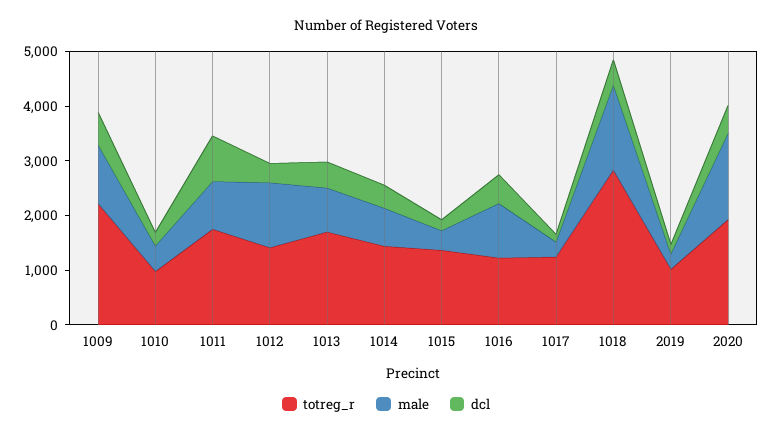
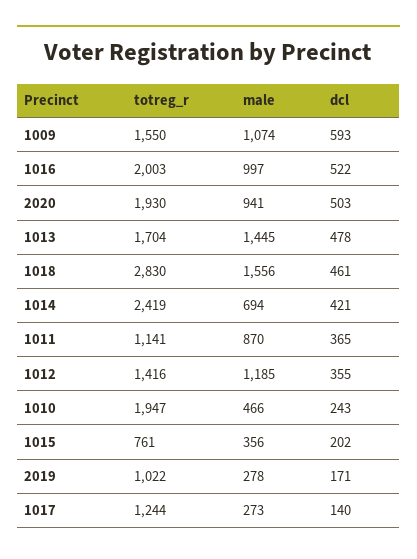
  {
    "totreg_r": {
-     "1009": 2200,
+     "1009": 1550,
-     "1010": 1000,
+     "1010": 1947,
-     "1011": 1800,
+     "1011": 1141,
      "1012": 1416,
      "1013": 1704,
-     "1014": 1400,
+     "1014": 2419,
-     "1015": 1400,
+     "1015": 761,
-     "1016": 1200,
+     "1016": 2003,
      "1017": 1244,
      "1018": 2830,
      "2019": 1022,
      "2020": 1930
    },
    "male": {
      "1009": 1074,
      "1010": 466,
      "1011": 870,
      "1012": 1185,
-     "1013": 800,
+     "1013": 1445,
      "1014": 694,
      "1015": 356,
      "1016": 997,
      "1017": 273,
      "1018": 1556,
      "2019": 278,
-     "2020": 1600
+     "2020": 941
    },
    "dcl": {
      "1009": 593,
      "1010": 243,
-     "1011": 800,
+     "1011": 365,
      "1012": 355,
      "1013": 478,
      "1014": 421,
      "1015": 202,
      "1016": 522,
      "1017": 140,
      "1018": 461,
      "2019": 171,
      "2020": 503
    }
  }

